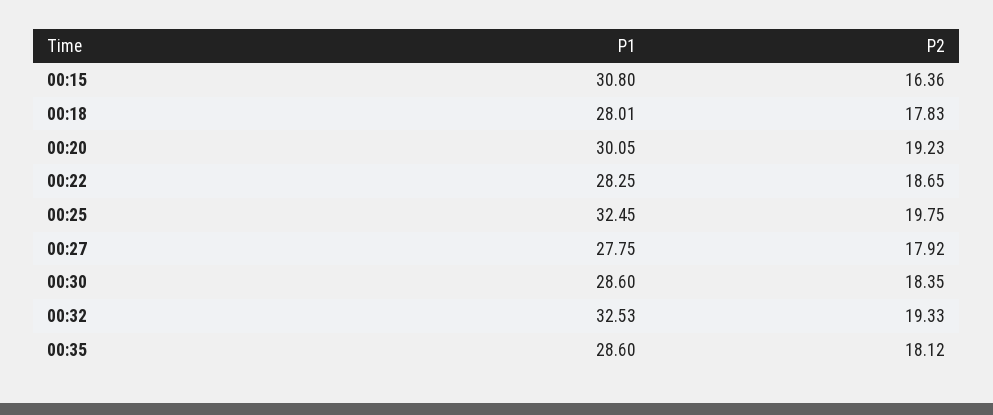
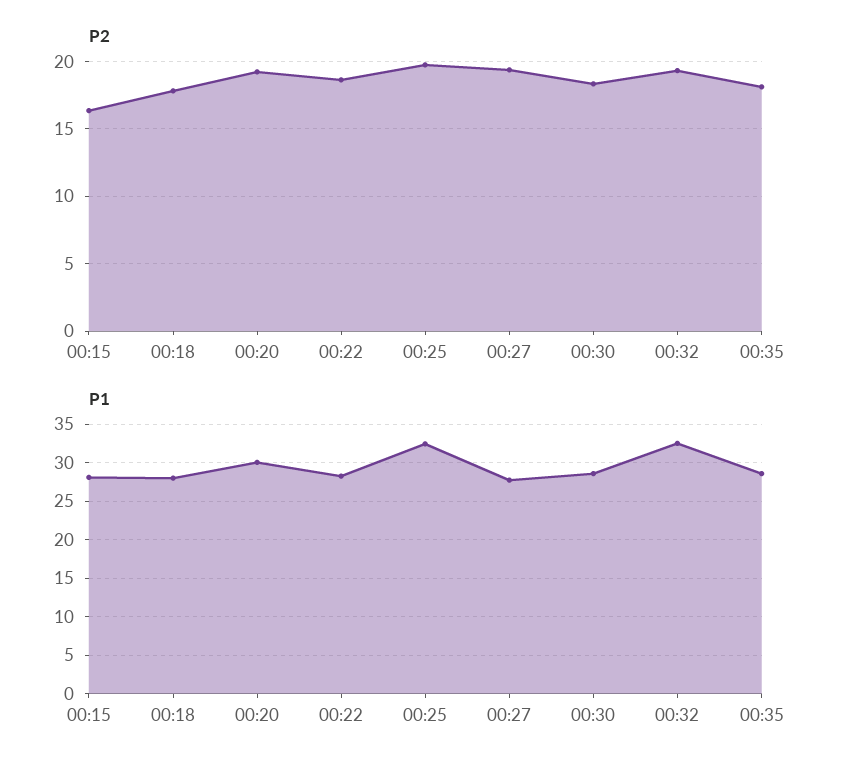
  {
    "P1": {
-     "00:15": 30.8,
+     "00:15": 28,
      "00:18": 28.01,
      "00:20": 30.05,
      "00:22": 28.25,
      "00:25": 32.45,
      "00:27": 27.75,
      "00:30": 28.6,
      "00:32": 32.53,
      "00:35": 28.6
    },
    "P2": {
      "00:15": 16.36,
      "00:18": 17.83,
      "00:20": 19.23,
      "00:22": 18.65,
      "00:25": 19.75,
-     "00:27": 17.92,
+     "00:27": 19.5,
      "00:30": 18.35,
      "00:32": 19.33,
      "00:35": 18.12
    }
  }

